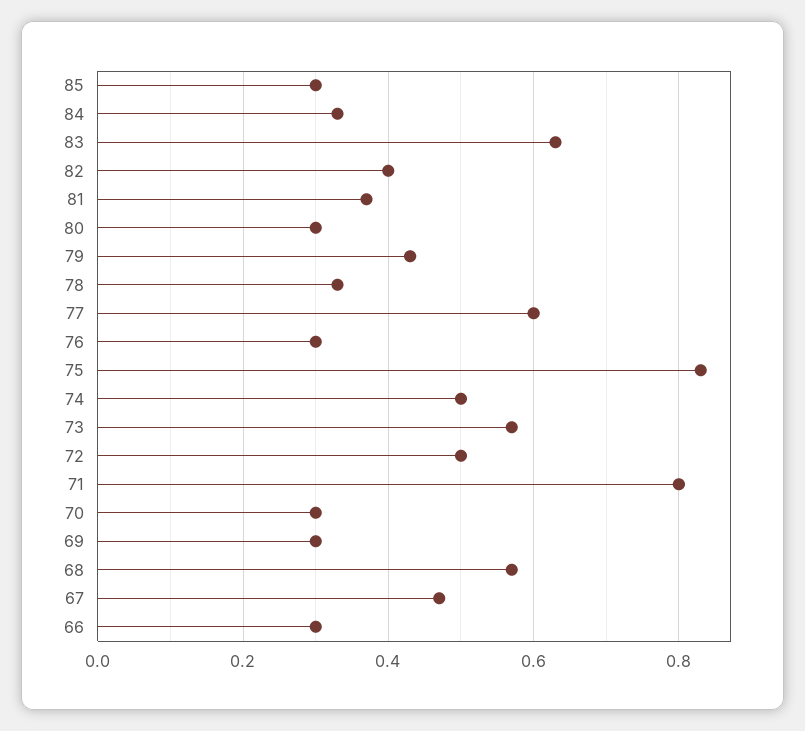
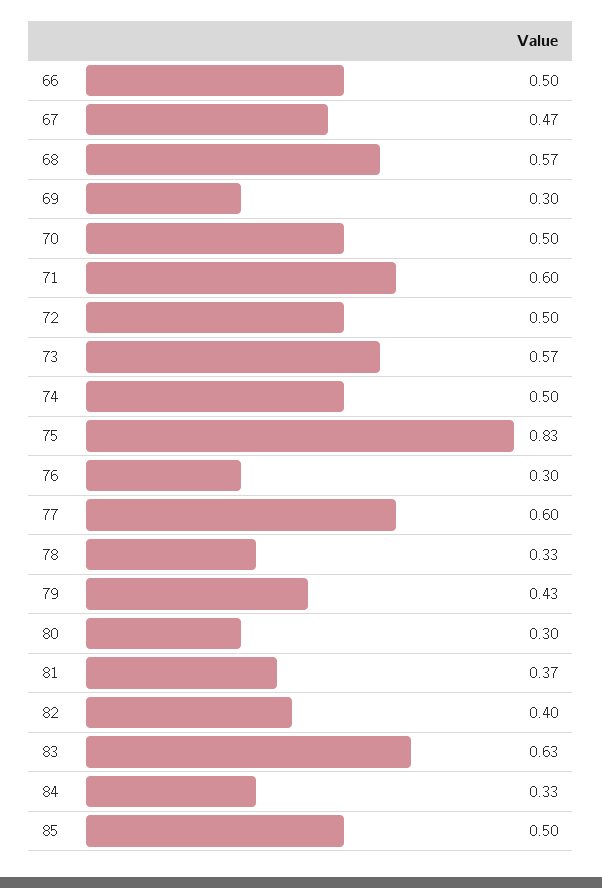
  {
-   "85": 0.3,
+   "85": 0.5,
    "84": 0.33,
    "83": 0.63,
    "82": 0.4,
    "81": 0.37,
    "80": 0.3,
    "79": 0.43,
    "78": 0.33,
    "77": 0.6,
    "76": 0.3,
    "75": 0.83,
    "74": 0.5,
    "73": 0.57,
    "72": 0.5,
-   "71": 0.8,
+   "71": 0.6,
-   "70": 0.3,
+   "70": 0.5,
    "69": 0.3,
    "68": 0.57,
    "67": 0.47,
-   "66": 0.3
+   "66": 0.5
  }

